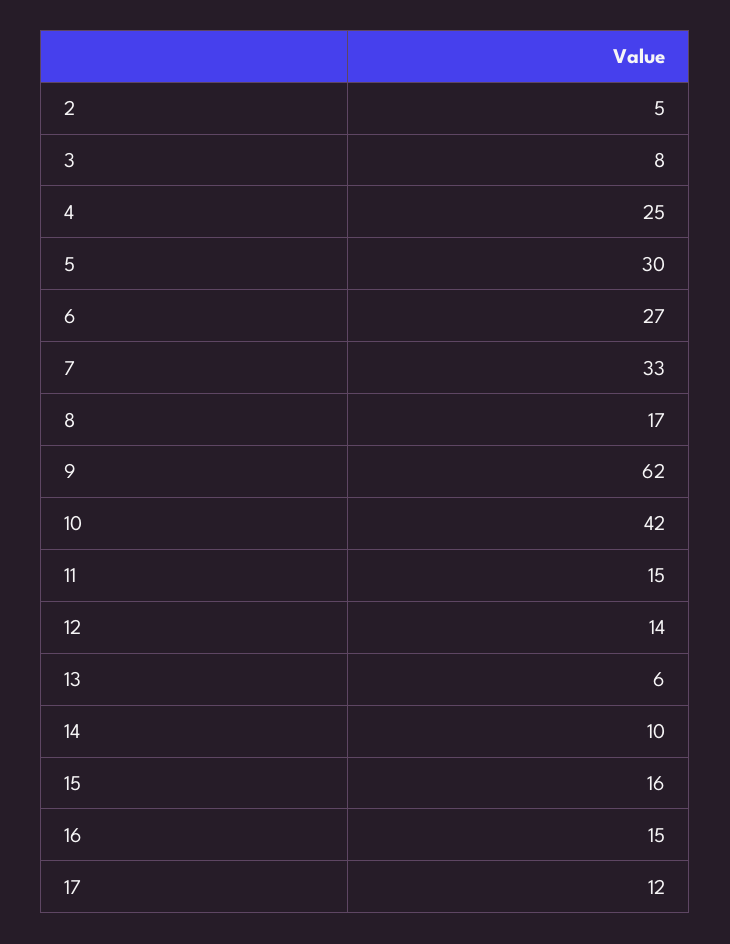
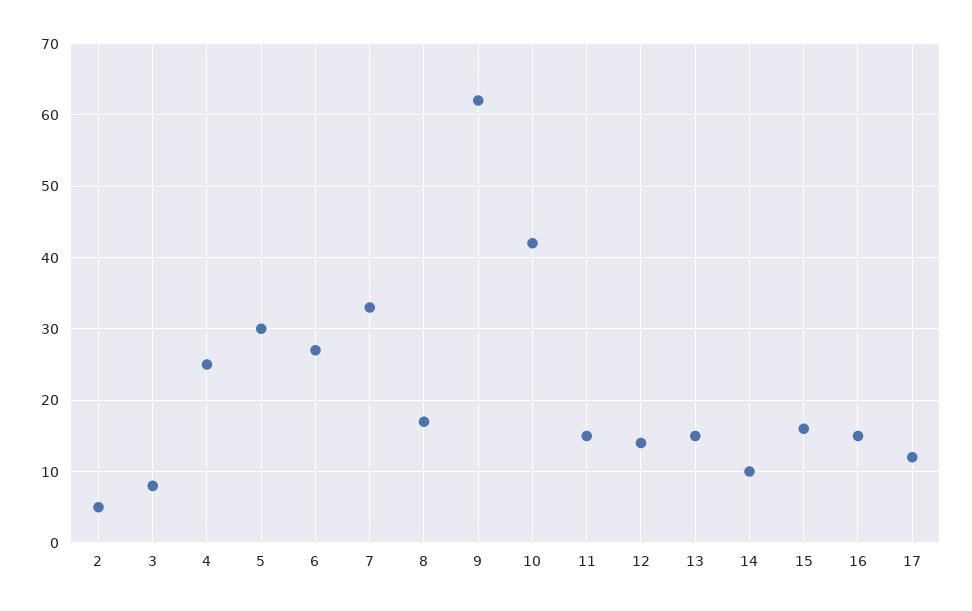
  {
    "2": 5,
    "3": 8,
    "4": 25,
    "5": 30,
    "6": 27,
    "7": 33,
    "8": 17,
    "9": 62,
    "10": 42,
    "11": 15,
    "12": 14,
-   "13": 6,
+   "13": 15,
    "14": 10,
    "15": 16,
    "16": 15,
    "17": 12
  }

